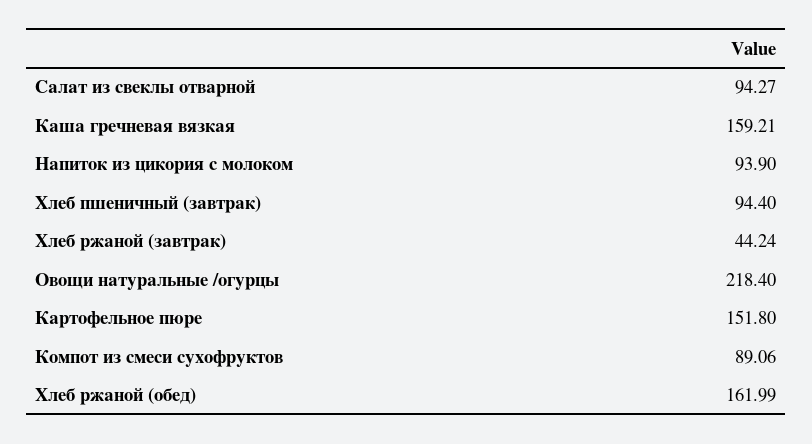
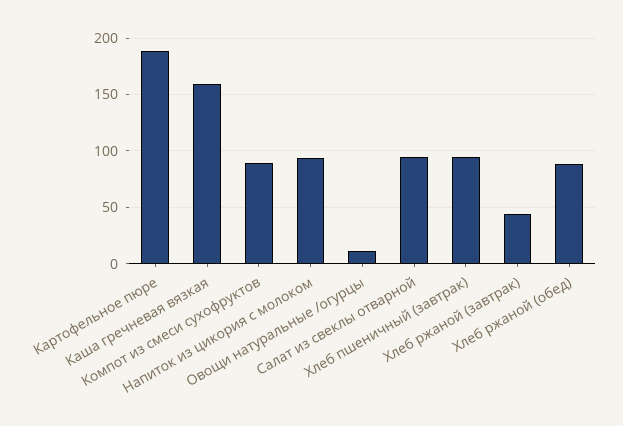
  {
    "Салат из свеклы отварной": 94.27,
    "Каша гречневая вязкая": 159.21,
    "Напиток из цикория с молоком": 93.9,
    "Хлеб пшеничный (завтрак)": 94.4,
    "Хлеб ржаной (завтрак)": 44.24,
-   "Овощи натуральные /огурцы": 218.4,
+   "Овощи натуральные /огурцы": 10,
-   "Картофельное пюре": 151.8,
+   "Картофельное пюре": 190,
    "Компот из смеси сухофруктов": 89.06,
-   "Хлеб ржаной (обед)": 161.99
+   "Хлеб ржаной (обед)": 90
  }

